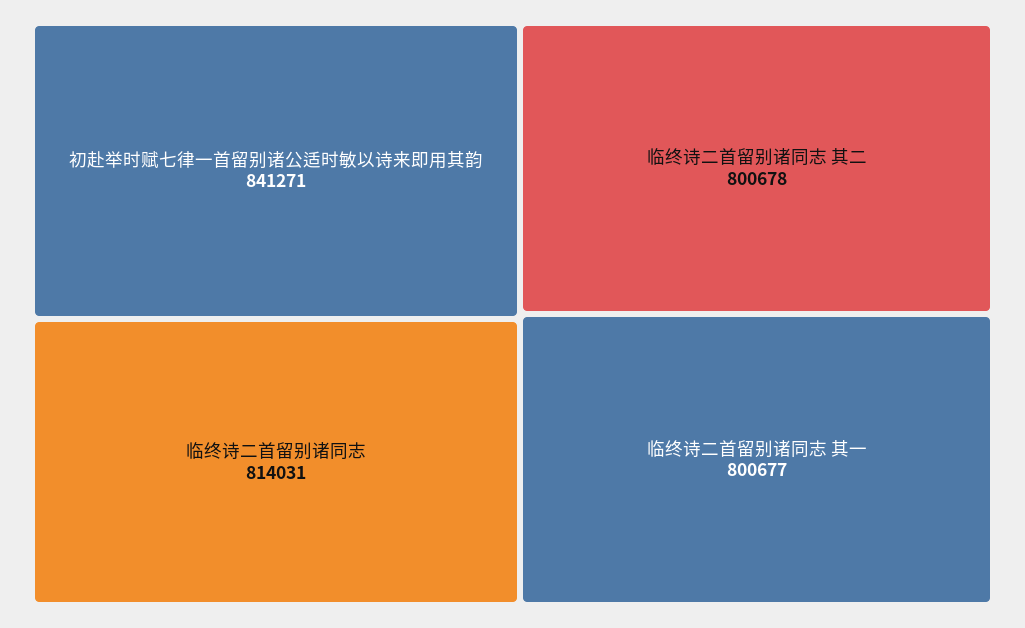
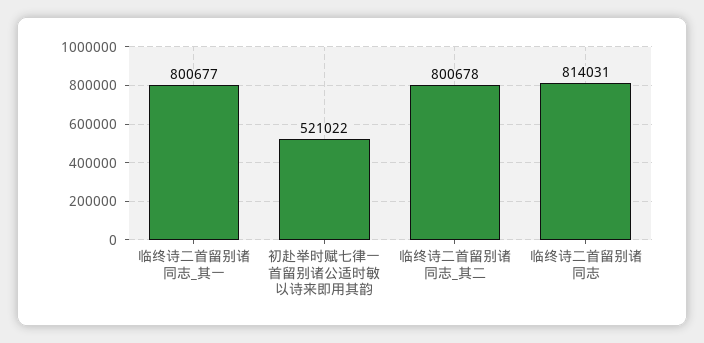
  {
-   "初赴举时赋七律一首留别诸公适时敏以诗来即用其韵": 841271,
+   "初赴举时赋七律一首留别诸公适时敏以诗来即用其韵": 521022,
    "临终诗二首留别诸同志": 814031,
    "临终诗二首留别诸同志 其二": 800678,
    "临终诗二首留别诸同志 其一": 800677
  }

